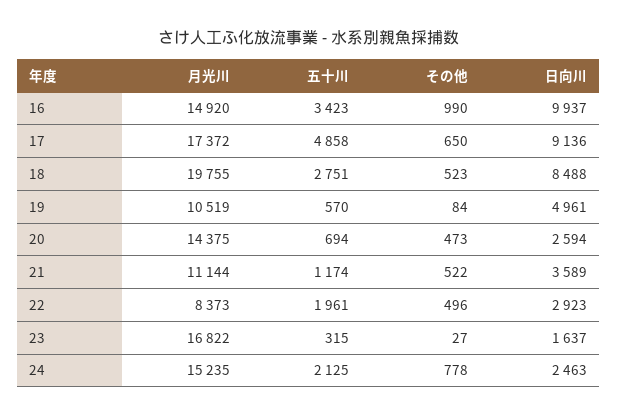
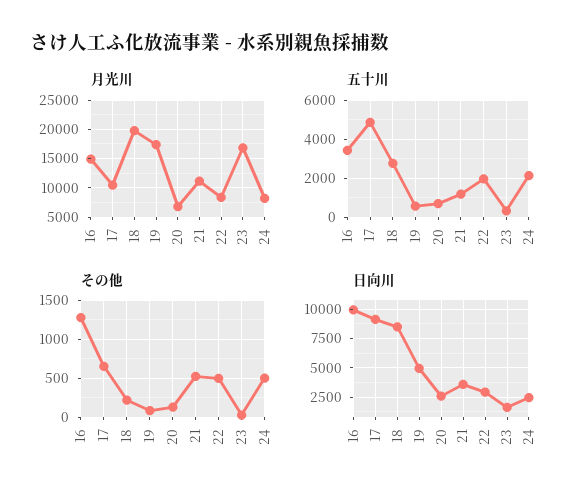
  {
    "月光川": {
      "16": 14920,
-     "17": 17372,
+     "17": 10000,
      "18": 19755,
-     "19": 10519,
+     "19": 17500,
-     "20": 14375,
+     "20": 7500,
      "21": 11144,
      "22": 8373,
      "23": 16822,
-     "24": 15235
+     "24": 7500
    },
    "五十川": {
      "16": 3423,
      "17": 4858,
      "18": 2751,
      "19": 570,
      "20": 694,
      "21": 1174,
      "22": 1961,
      "23": 315,
      "24": 2125
    },
    "その他": {
-     "16": 990,
+     "16": 1300,
      "17": 650,
-     "18": 523,
+     "18": 200,
      "19": 84,
-     "20": 473,
+     "20": 100,
      "21": 522,
      "22": 496,
      "23": 27,
-     "24": 778
+     "24": 500
    },
    "日向川": {
      "16": 9937,
      "17": 9136,
      "18": 8488,
      "19": 4961,
      "20": 2594,
      "21": 3589,
      "22": 2923,
      "23": 1637,
      "24": 2463
    }
  }

